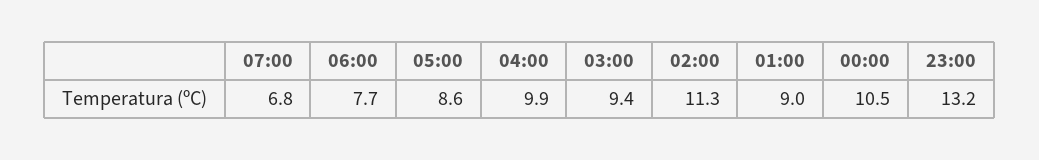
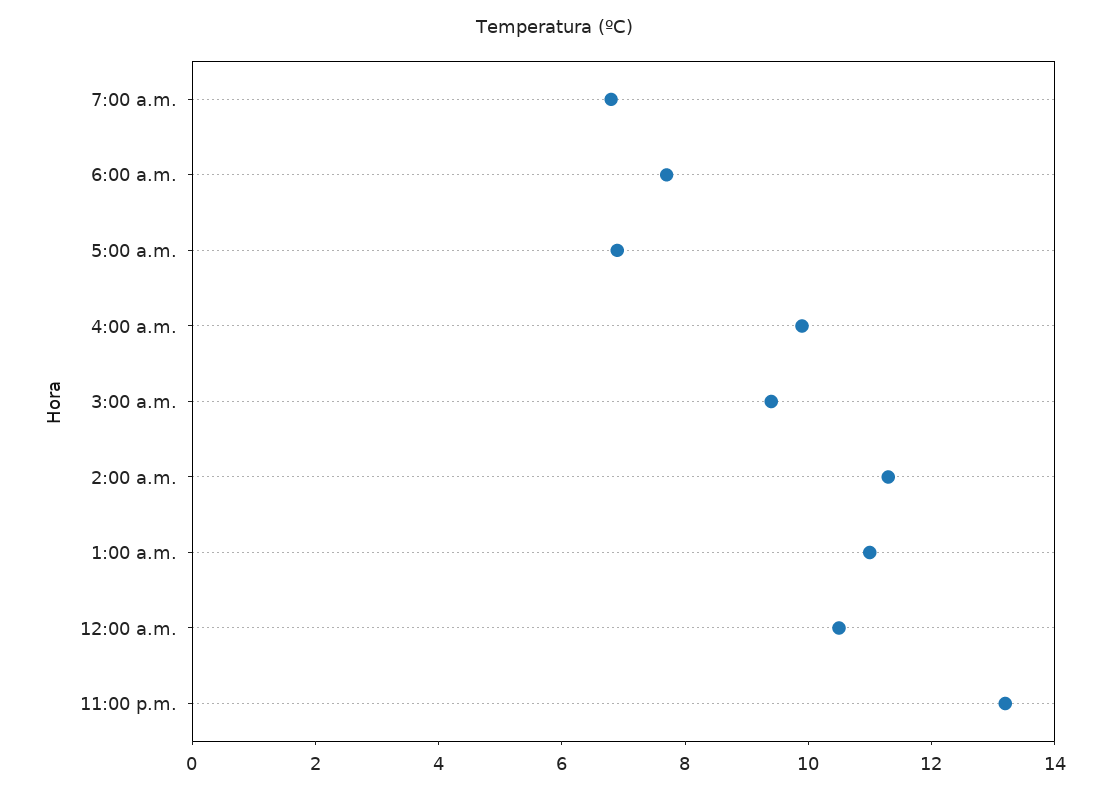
  {
    "07:00": 6.8,
    "06:00": 7.7,
-   "05:00": 8.6,
+   "05:00": 7,
    "04:00": 9.9,
    "03:00": 9.4,
    "02:00": 11.3,
-   "01:00": 9,
+   "01:00": 11,
    "00:00": 10.5,
    "23:00": 13.2
  }

